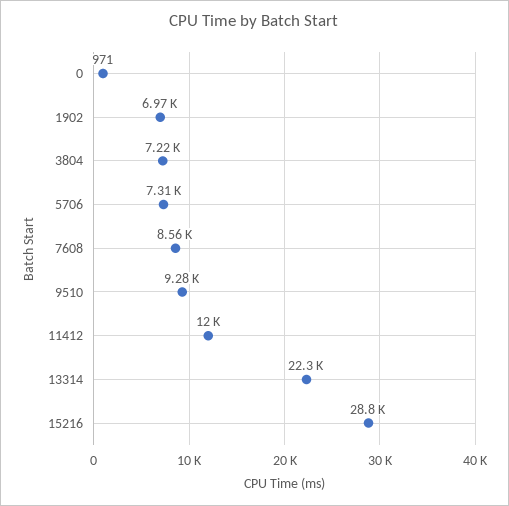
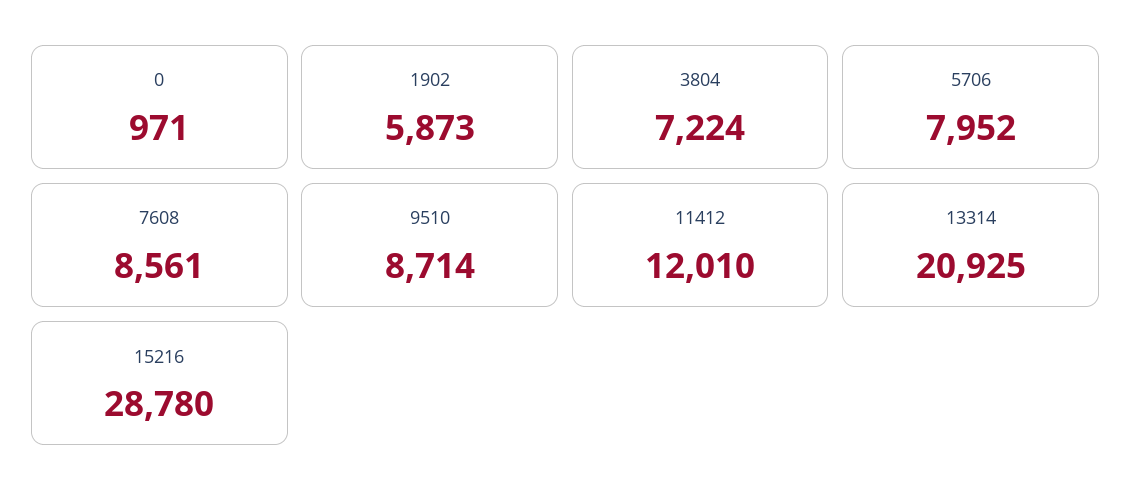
  {
    "0": 971,
-   "1902": 6970,
+   "1902": 5873,
    "3804": 7224,
-   "5706": 7310,
+   "5706": 7952,
    "7608": 8561,
-   "9510": 9280,
+   "9510": 8714,
    "11412": 12010,
-   "13314": 22300,
+   "13314": 20925,
    "15216": 28780
  }

